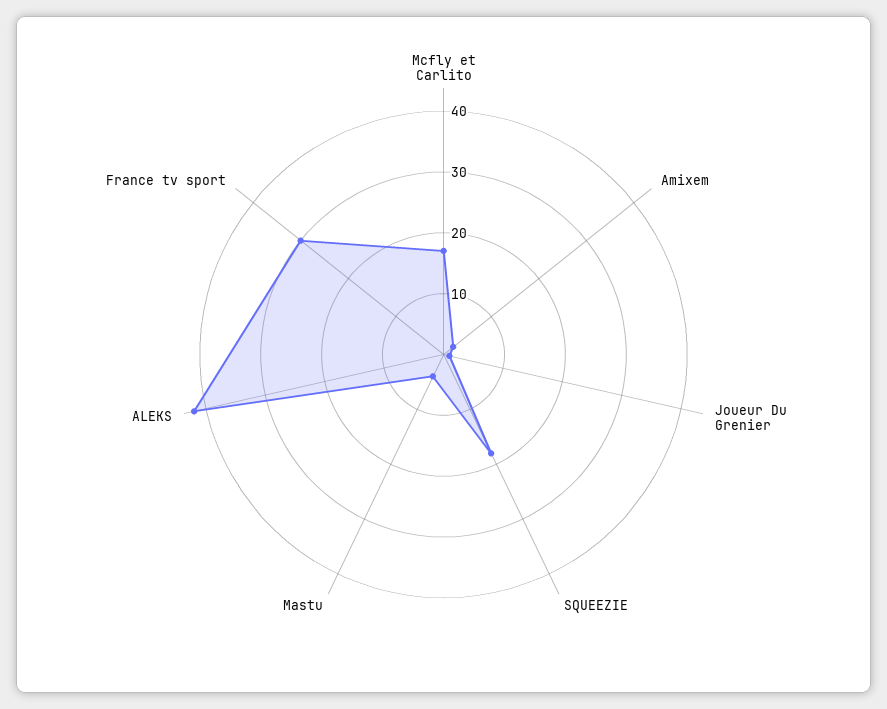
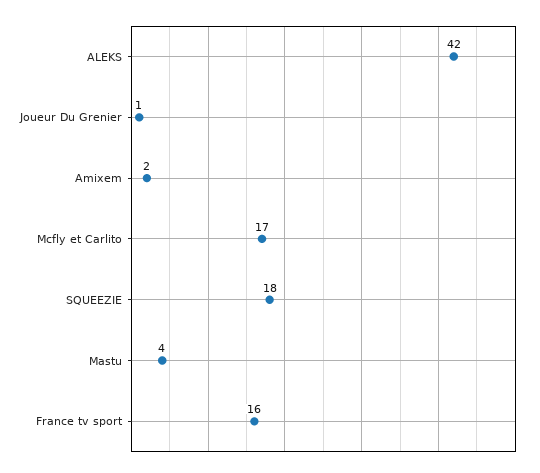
  {
    "Mcfly et Carlito": 17,
    "Amixem": 2,
    "Joueur Du Grenier": 1,
    "SQUEEZIE": 18,
    "Mastu": 4,
    "ALEKS": 42,
-   "France tv sport": 30
+   "France tv sport": 16
  }

